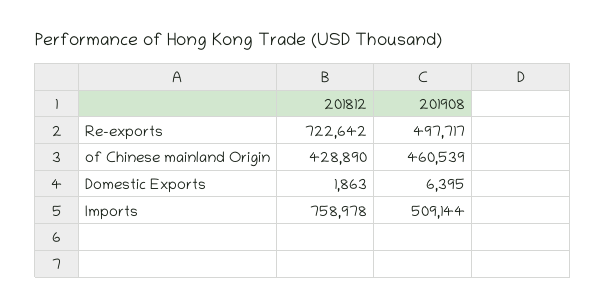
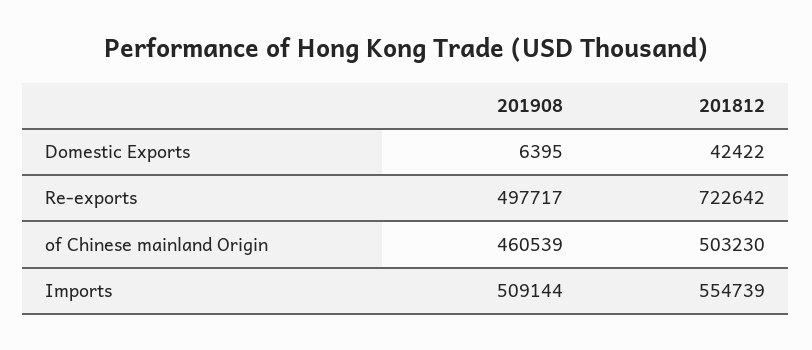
  {
    "201812": {
      "Re-exports": 722642,
-     "of Chinese mainland Origin": 428890,
+     "of Chinese mainland Origin": 503230,
-     "Domestic Exports": 1863,
+     "Domestic Exports": 42422,
-     "Imports": 758978
+     "Imports": 554739
    },
    "201908": {
      "Re-exports": 497717,
      "of Chinese mainland Origin": 460539,
      "Domestic Exports": 6395,
      "Imports": 509144
    }
  }

